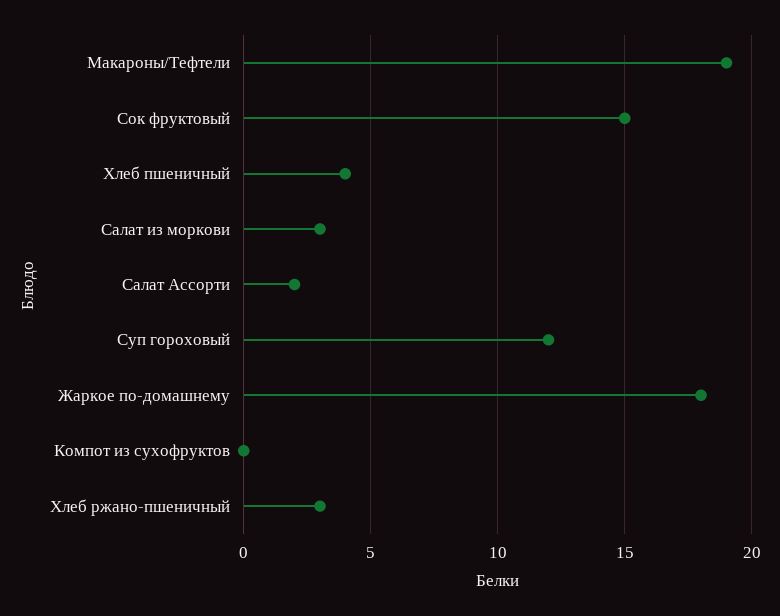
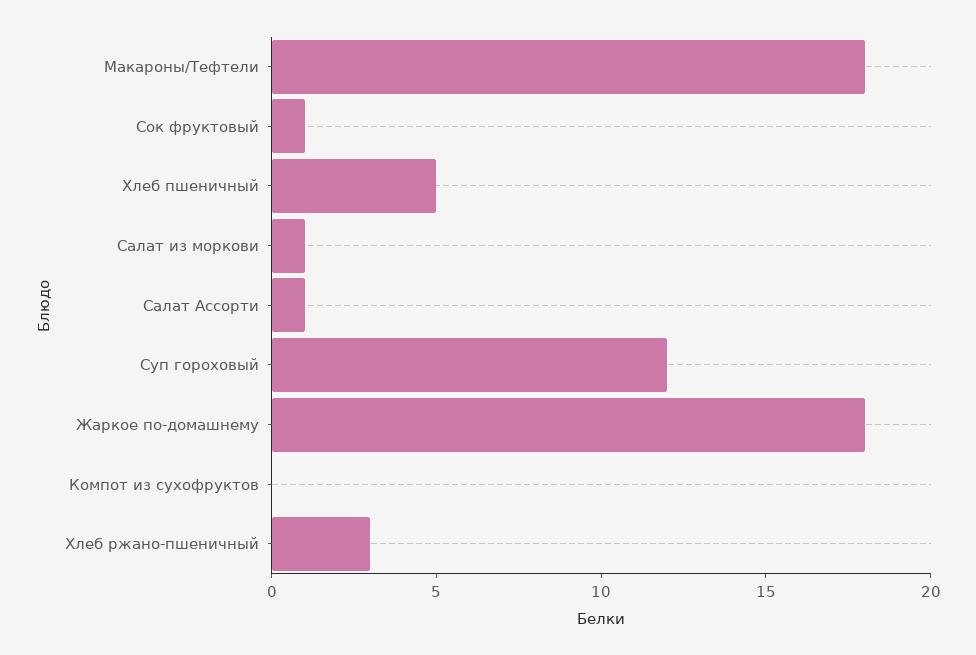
  {
-   "Макароны/Тефтели": 19,
+   "Макароны/Тефтели": 18,
-   "Сок фруктовый": 15,
+   "Сок фруктовый": 1,
-   "Хлеб пшеничный": 4,
+   "Хлеб пшеничный": 5,
-   "Салат из моркови": 3,
+   "Салат из моркови": 1,
-   "Салат Ассорти": 2,
+   "Салат Ассорти": 1,
    "Суп гороховый": 12,
    "Жаркое по-домашнему": 18,
    "Компот из сухофруктов": 0,
    "Хлеб ржано-пшеничный": 3
  }

